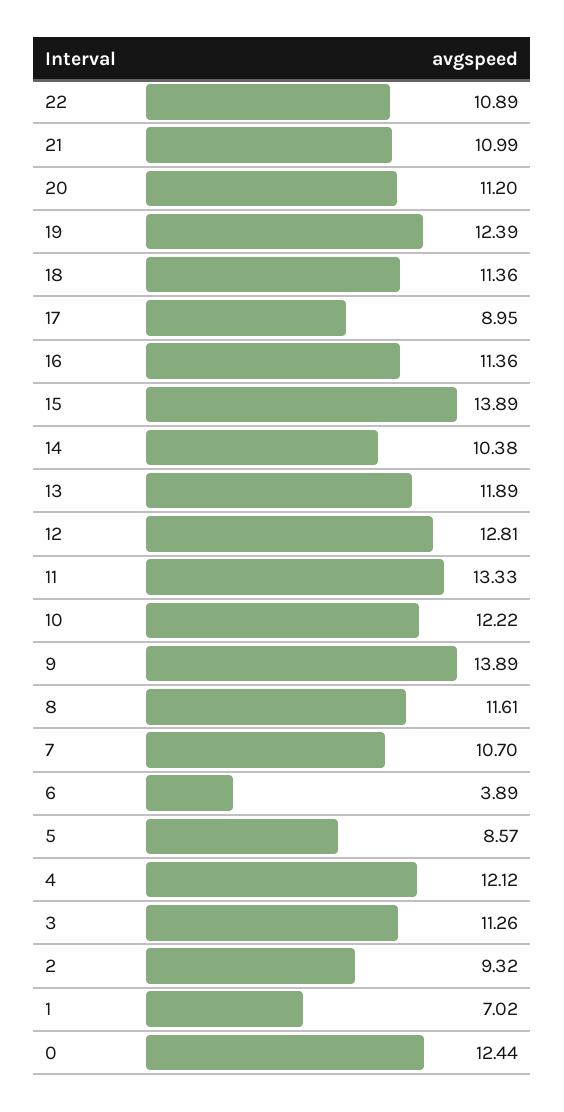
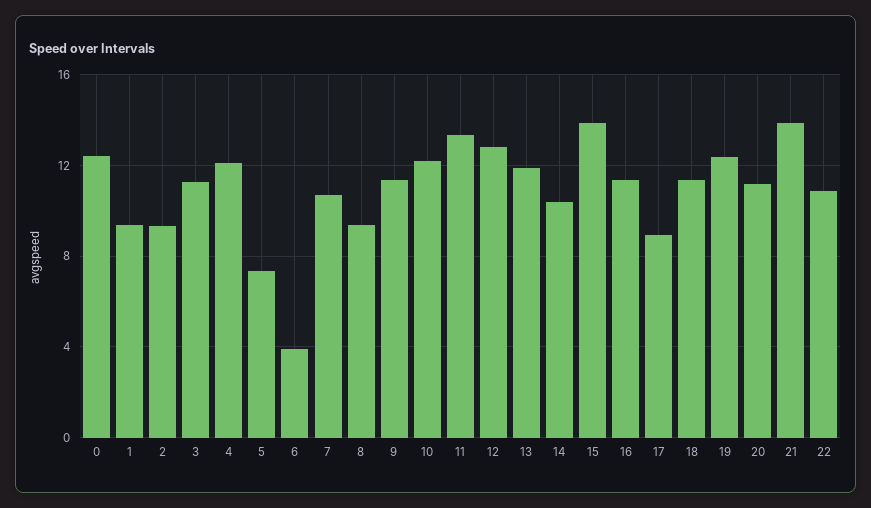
  {
    "22": 10.89,
-   "21": 10.99,
+   "21": 14,
    "20": 11.2,
    "19": 12.39,
    "18": 11.36,
    "17": 8.95,
    "16": 11.36,
    "15": 13.89,
    "14": 10.38,
    "13": 11.89,
    "12": 12.81,
    "11": 13.33,
    "10": 12.22,
-   "9": 13.89,
+   "9": 11.5,
-   "8": 11.61,
+   "8": 9.5,
    "7": 10.7,
    "6": 3.89,
-   "5": 8.57,
+   "5": 7.5,
    "4": 12.12,
    "3": 11.26,
    "2": 9.32,
-   "1": 7.02,
+   "1": 9.5,
    "0": 12.44
  }

